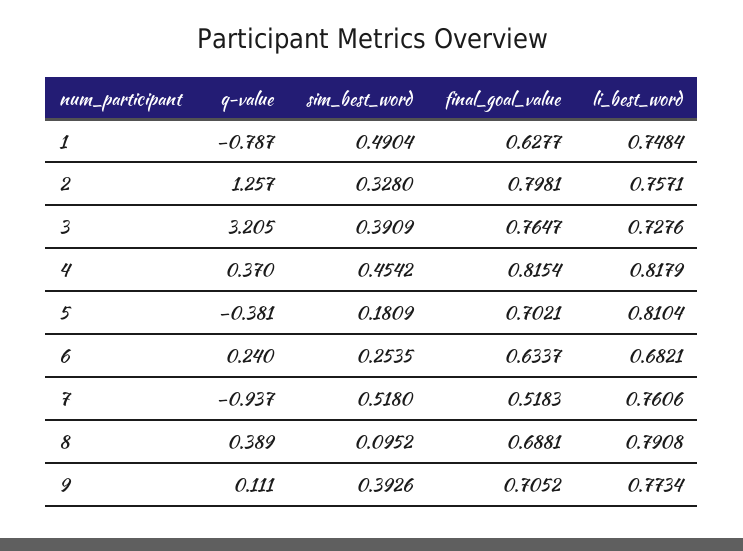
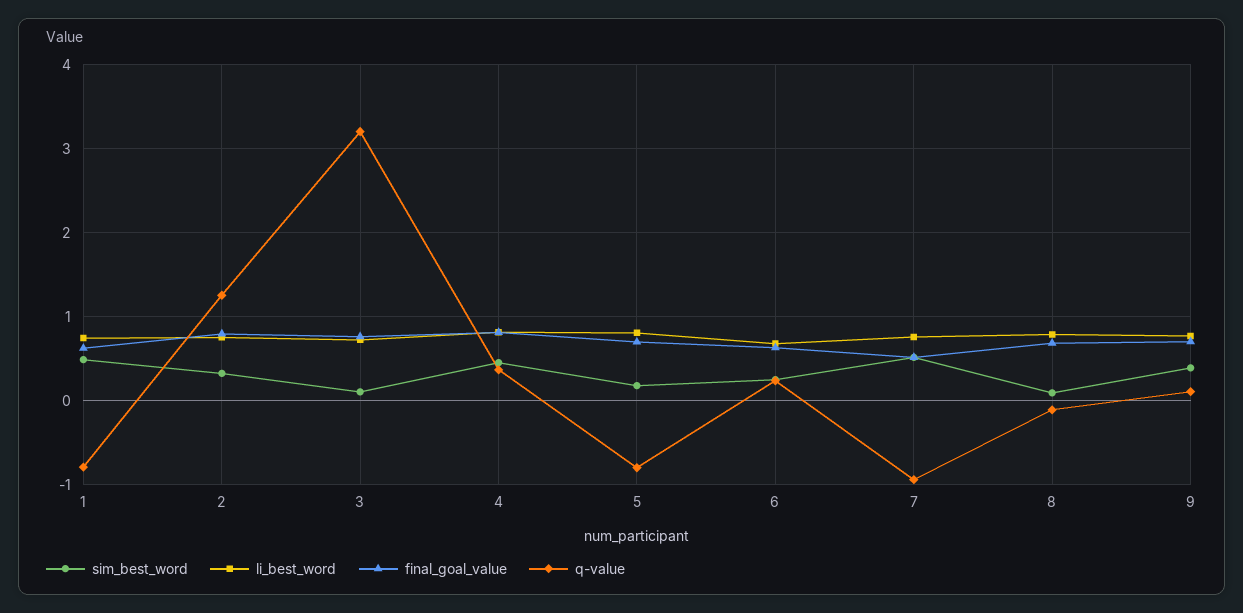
  {
    "q-value": {
      "1": -0.787,
      "2": 1.257,
      "3": 3.205,
      "4": 0.37,
-     "5": -0.381,
+     "5": -0.8,
      "6": 0.24,
      "7": -0.937,
-     "8": 0.389,
+     "8": -0.1,
      "9": 0.111
    },
    "sim_best_word": {
      "1": 0.4904,
      "2": 0.328,
-     "3": 0.3909,
+     "3": 0.1,
      "4": 0.4542,
      "5": 0.1809,
      "6": 0.2535,
      "7": 0.518,
      "8": 0.0952,
      "9": 0.3926
    },
    "final_goal_value": {
      "1": 0.6277,
      "2": 0.7981,
      "3": 0.7647,
      "4": 0.8154,
      "5": 0.7021,
      "6": 0.6337,
      "7": 0.5183,
      "8": 0.6881,
      "9": 0.7052
    },
    "li_best_word": {
      "1": 0.7484,
      "2": 0.7571,
      "3": 0.7276,
      "4": 0.8179,
      "5": 0.8104,
      "6": 0.6821,
      "7": 0.7606,
      "8": 0.7908,
      "9": 0.7734
    }
  }

